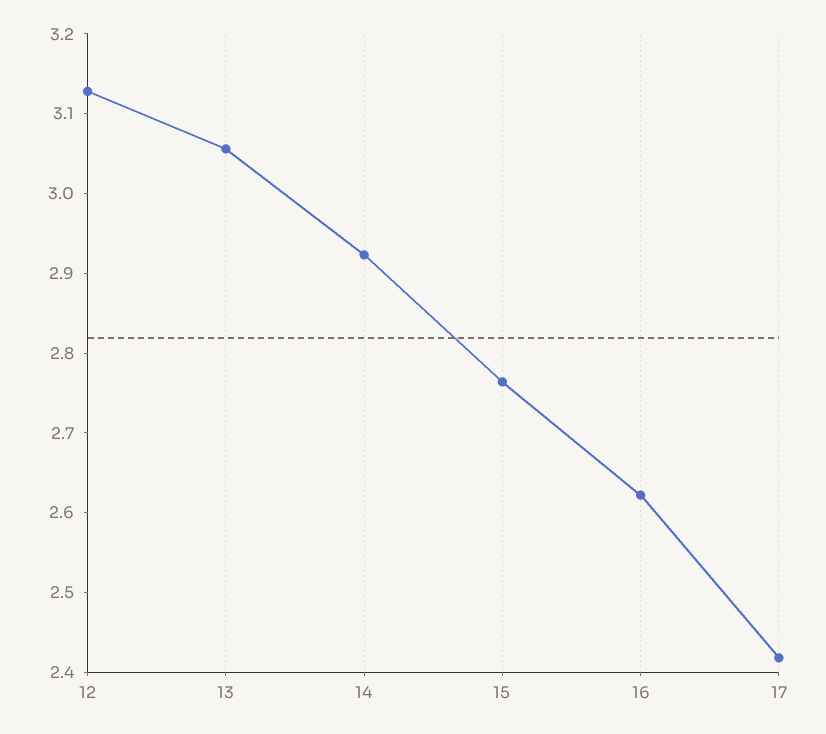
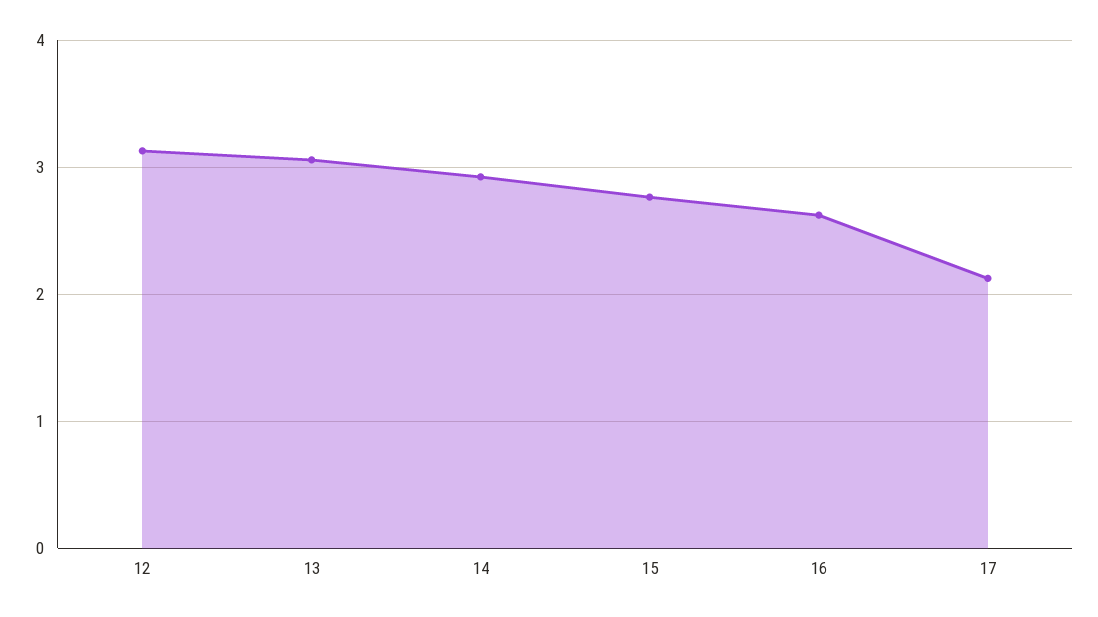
  {
    "12": 3.12,
    "13": 3.06,
    "14": 2.92,
    "15": 2.76,
    "16": 2.62,
-   "17": 2.42
+   "17": 2.1
  }

